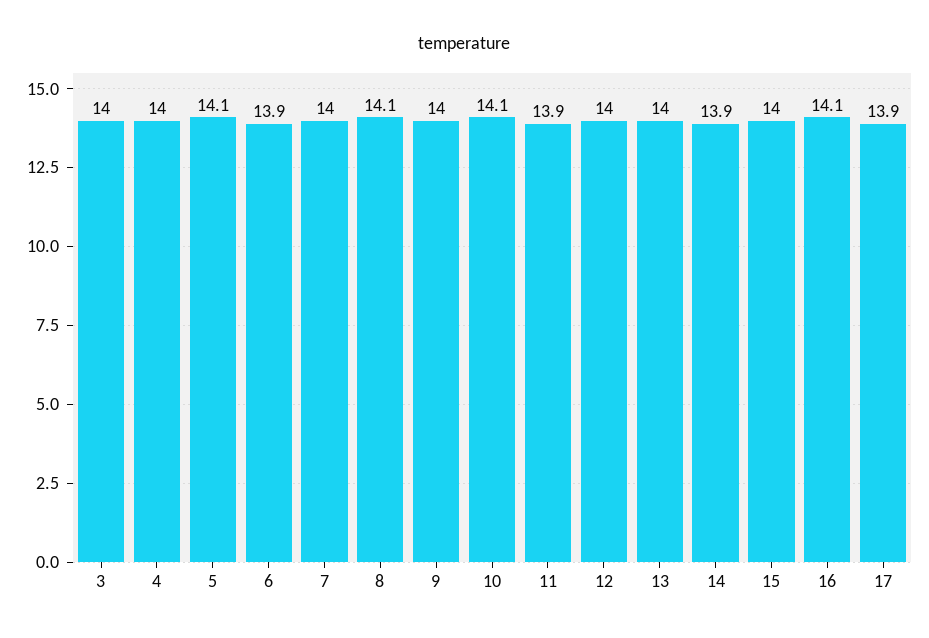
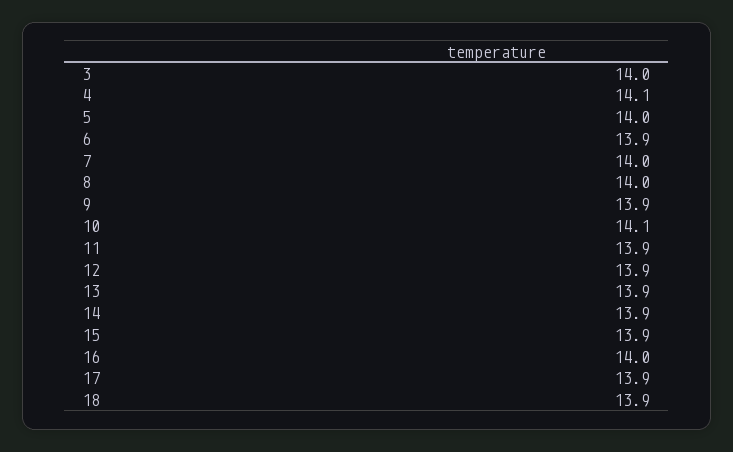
  {
    "3": 14,
-   "4": 14,
+   "4": 14.1,
-   "5": 14.1,
+   "5": 14,
    "6": 13.9,
    "7": 14,
-   "8": 14.1,
+   "8": 14,
-   "9": 14,
+   "9": 13.9,
    "10": 14.1,
    "11": 13.9,
-   "12": 14,
+   "12": 13.9,
-   "13": 14,
+   "13": 13.9,
    "14": 13.9,
-   "15": 14,
+   "15": 13.9,
-   "16": 14.1,
+   "16": 14,
-   "17": 13.9
+   "17": 13.9,
+   "18": 13.9
  }

